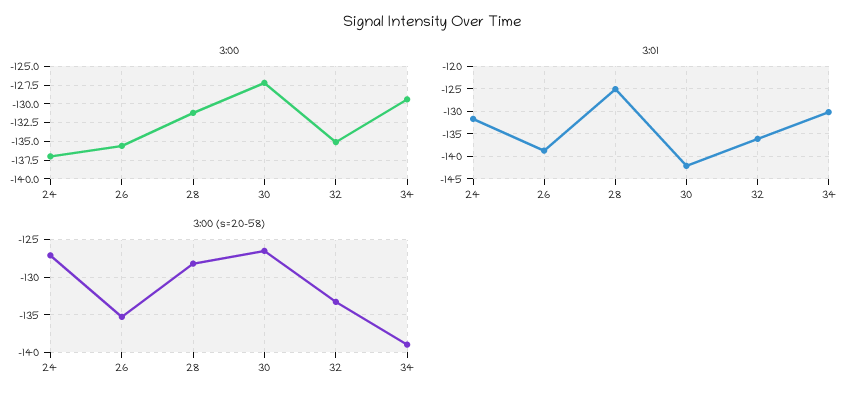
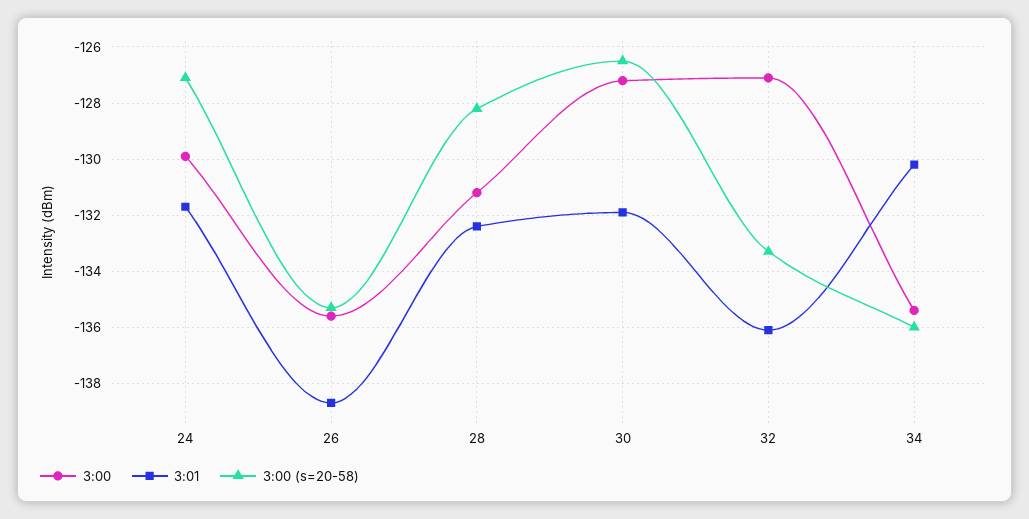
  {
    "3:00": {
-     "24": -137.5,
+     "24": -130,
      "26": -135.5,
      "28": -131,
      "30": -127,
-     "32": -135,
+     "32": -127,
-     "34": -130
+     "34": -135.5
    },
    "3:01": {
      "24": -131.5,
      "26": -138.5,
-     "28": -125,
+     "28": -132.5,
-     "30": -142.5,
+     "30": -132,
      "32": -136,
      "34": -130
    },
    "3:00 (s=20-58)": {
      "24": -127,
      "26": -135.5,
      "28": -128,
      "30": -126.5,
      "32": -133.5,
-     "34": -139
+     "34": -136
    }
  }

